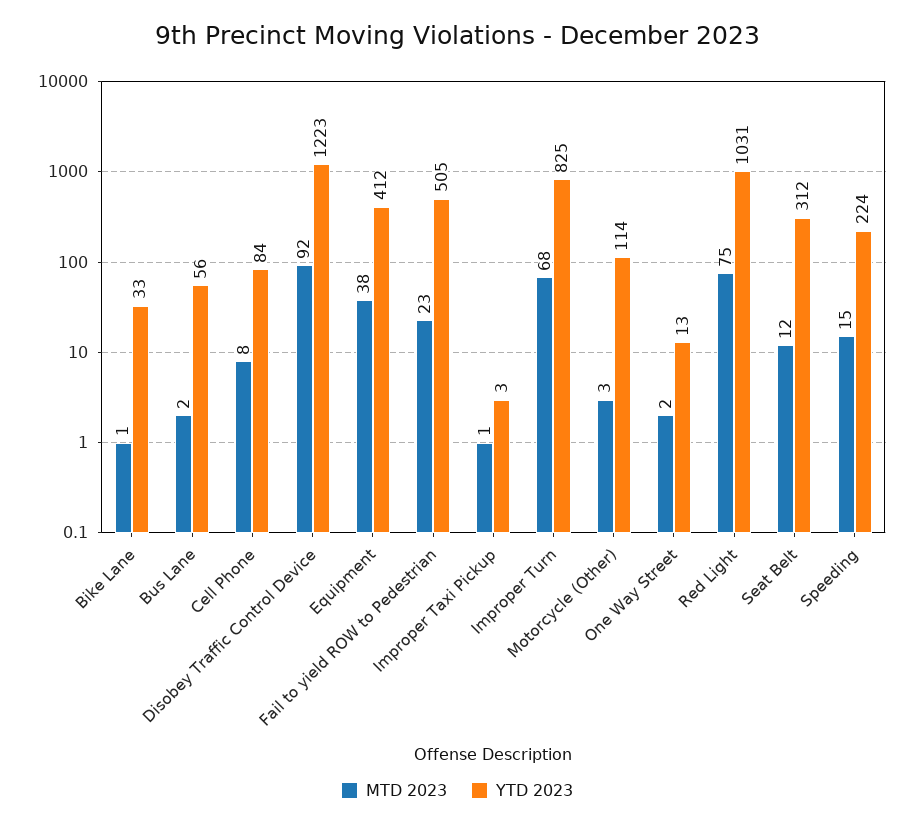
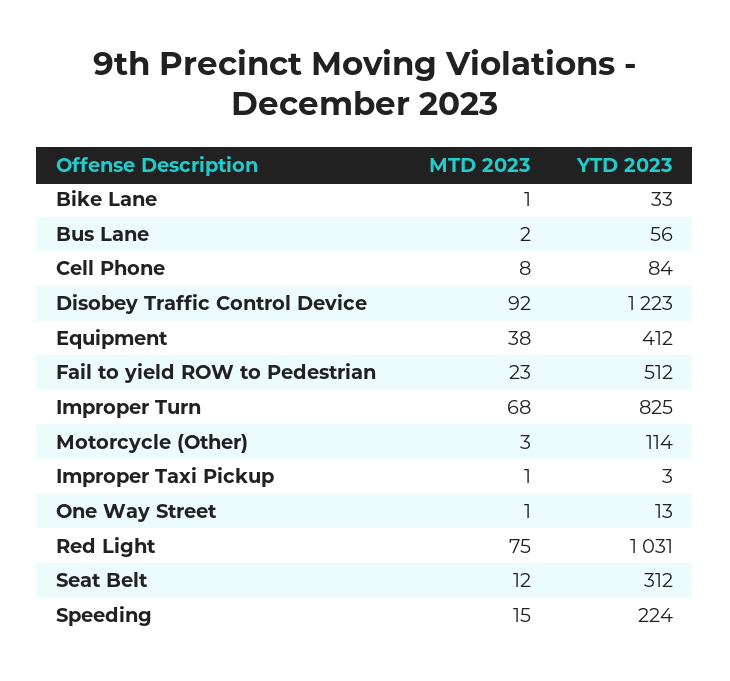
  {
    "MTD 2023": {
      "Bike Lane": 1,
      "Bus Lane": 2,
      "Cell Phone": 8,
      "Disobey Traffic Control Device": 92,
      "Equipment": 38,
      "Fail to yield ROW to Pedestrian": 23,
      "Improper Taxi Pickup": 1,
      "Improper Turn": 68,
      "Motorcycle (Other)": 3,
-     "One Way Street": 2,
+     "One Way Street": 1,
      "Red Light": 75,
      "Seat Belt": 12,
      "Speeding": 15
    },
    "YTD 2023": {
      "Bike Lane": 33,
      "Bus Lane": 56,
      "Cell Phone": 84,
      "Disobey Traffic Control Device": 1223,
      "Equipment": 412,
-     "Fail to yield ROW to Pedestrian": 505,
+     "Fail to yield ROW to Pedestrian": 512,
      "Improper Taxi Pickup": 3,
      "Improper Turn": 825,
      "Motorcycle (Other)": 114,
      "One Way Street": 13,
      "Red Light": 1031,
      "Seat Belt": 312,
      "Speeding": 224
    }
  }

